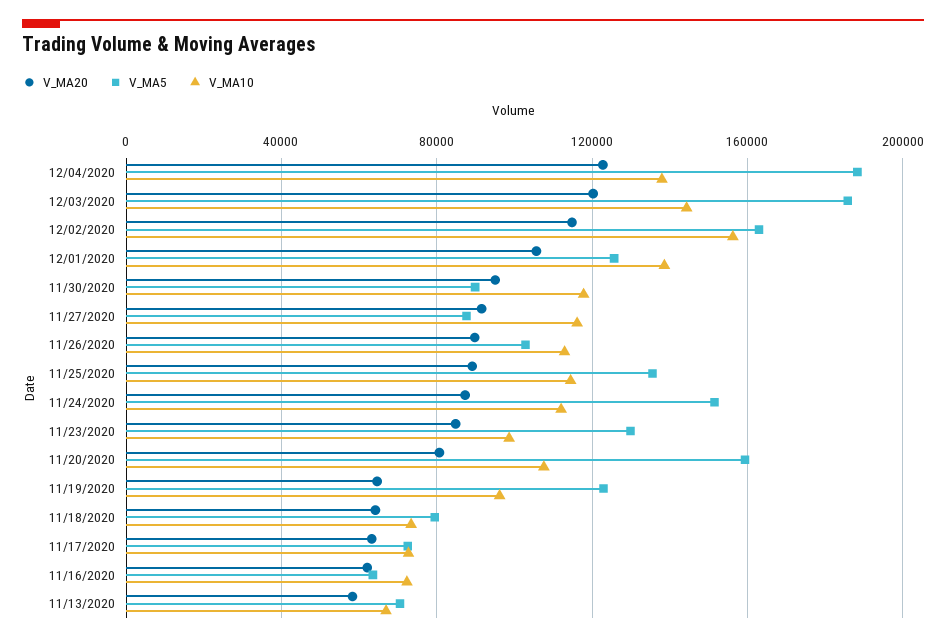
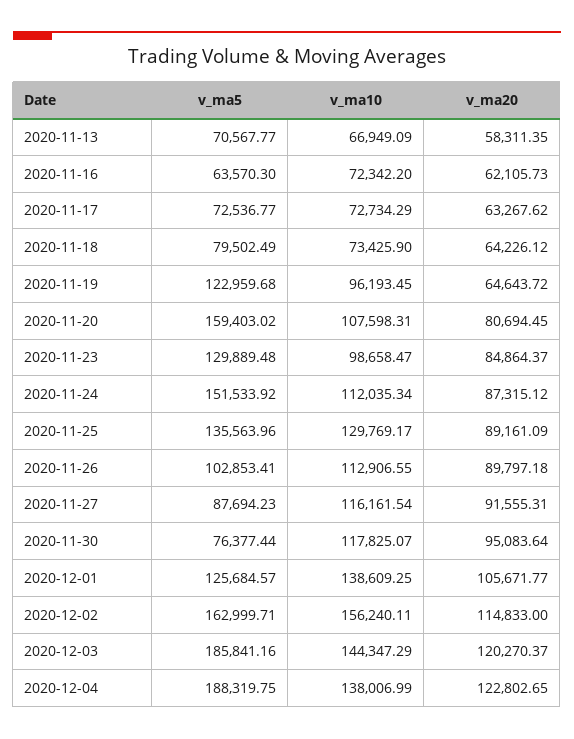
  {
    "V_MA20": {
      "12/04/2020": 122802.65,
      "12/03/2020": 120270.37,
      "12/02/2020": 114833,
      "12/01/2020": 105671.77,
      "11/30/2020": 95083.64,
      "11/27/2020": 91555.31,
      "11/26/2020": 89797.18,
      "11/25/2020": 89161.09,
      "11/24/2020": 87315.12,
      "11/23/2020": 84864.37,
      "11/20/2020": 80694.45,
      "11/19/2020": 64643.72,
      "11/18/2020": 64226.12,
      "11/17/2020": 63267.62,
      "11/16/2020": 62105.73,
      "11/13/2020": 58311.35
    },
    "V_MA5": {
      "12/04/2020": 188319.75,
      "12/03/2020": 185841.16,
      "12/02/2020": 162999.71,
      "12/01/2020": 125684.57,
-     "11/30/2020": 90000,
+     "11/30/2020": 76377.44,
      "11/27/2020": 87694.23,
      "11/26/2020": 102853.41,
      "11/25/2020": 135563.96,
      "11/24/2020": 151533.92,
      "11/23/2020": 129889.48,
      "11/20/2020": 159403.02,
      "11/19/2020": 122959.68,
      "11/18/2020": 79502.49,
      "11/17/2020": 72536.77,
      "11/16/2020": 63570.3,
      "11/13/2020": 70567.77
    },
    "V_MA10": {
      "12/04/2020": 138006.99,
      "12/03/2020": 144347.29,
      "12/02/2020": 156240.11,
      "12/01/2020": 138609.25,
      "11/30/2020": 117825.07,
      "11/27/2020": 116161.54,
      "11/26/2020": 112906.55,
-     "11/25/2020": 115000,
+     "11/25/2020": 129769.17,
      "11/24/2020": 112035.34,
      "11/23/2020": 98658.47,
      "11/20/2020": 107598.31,
      "11/19/2020": 96193.45,
      "11/18/2020": 73425.9,
      "11/17/2020": 72734.29,
      "11/16/2020": 72342.2,
      "11/13/2020": 66949.09
    }
  }

